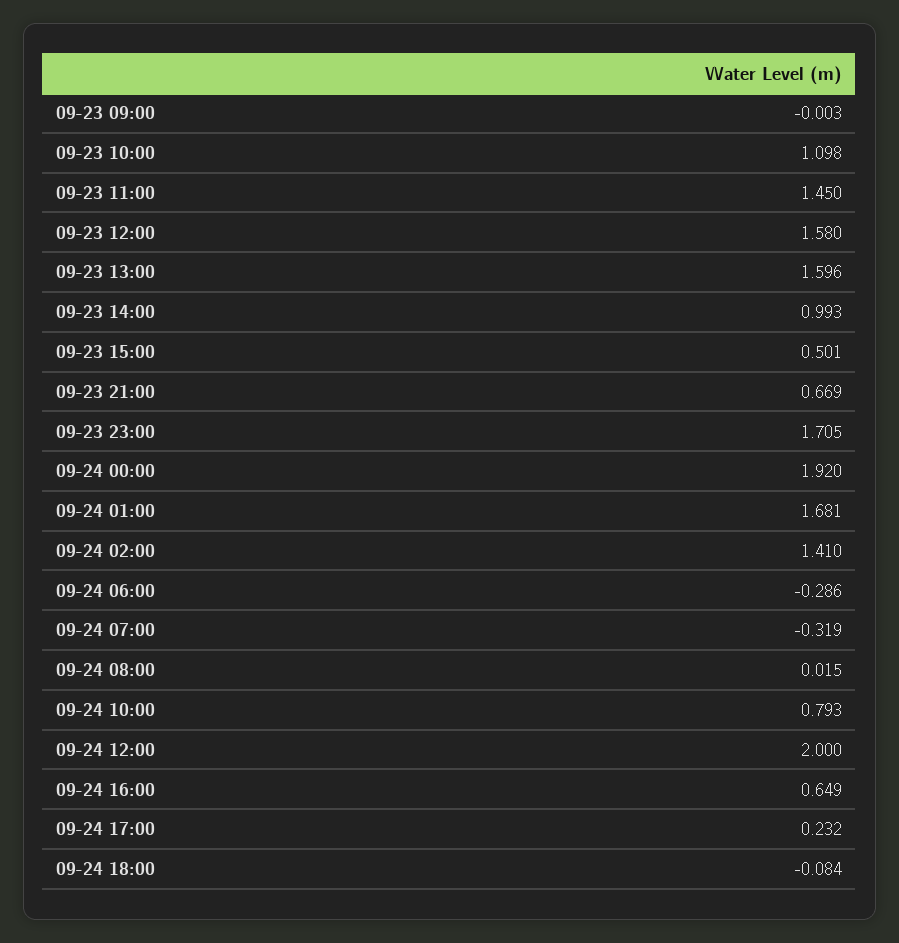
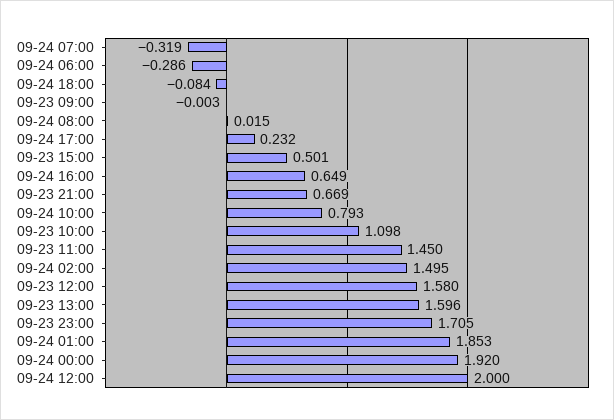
  {
    "09-23 09:00": -0.003,
    "09-23 10:00": 1.098,
    "09-23 11:00": 1.45,
    "09-23 12:00": 1.58,
    "09-23 13:00": 1.596,
-   "09-23 14:00": 0.993,
    "09-23 15:00": 0.501,
    "09-23 21:00": 0.669,
    "09-23 23:00": 1.705,
    "09-24 00:00": 1.92,
-   "09-24 01:00": 1.681,
+   "09-24 01:00": 1.853,
-   "09-24 02:00": 1.41,
+   "09-24 02:00": 1.495,
    "09-24 06:00": -0.286,
    "09-24 07:00": -0.319,
    "09-24 08:00": 0.015,
    "09-24 10:00": 0.793,
    "09-24 12:00": 2,
    "09-24 16:00": 0.649,
    "09-24 17:00": 0.232,
    "09-24 18:00": -0.084
  }

